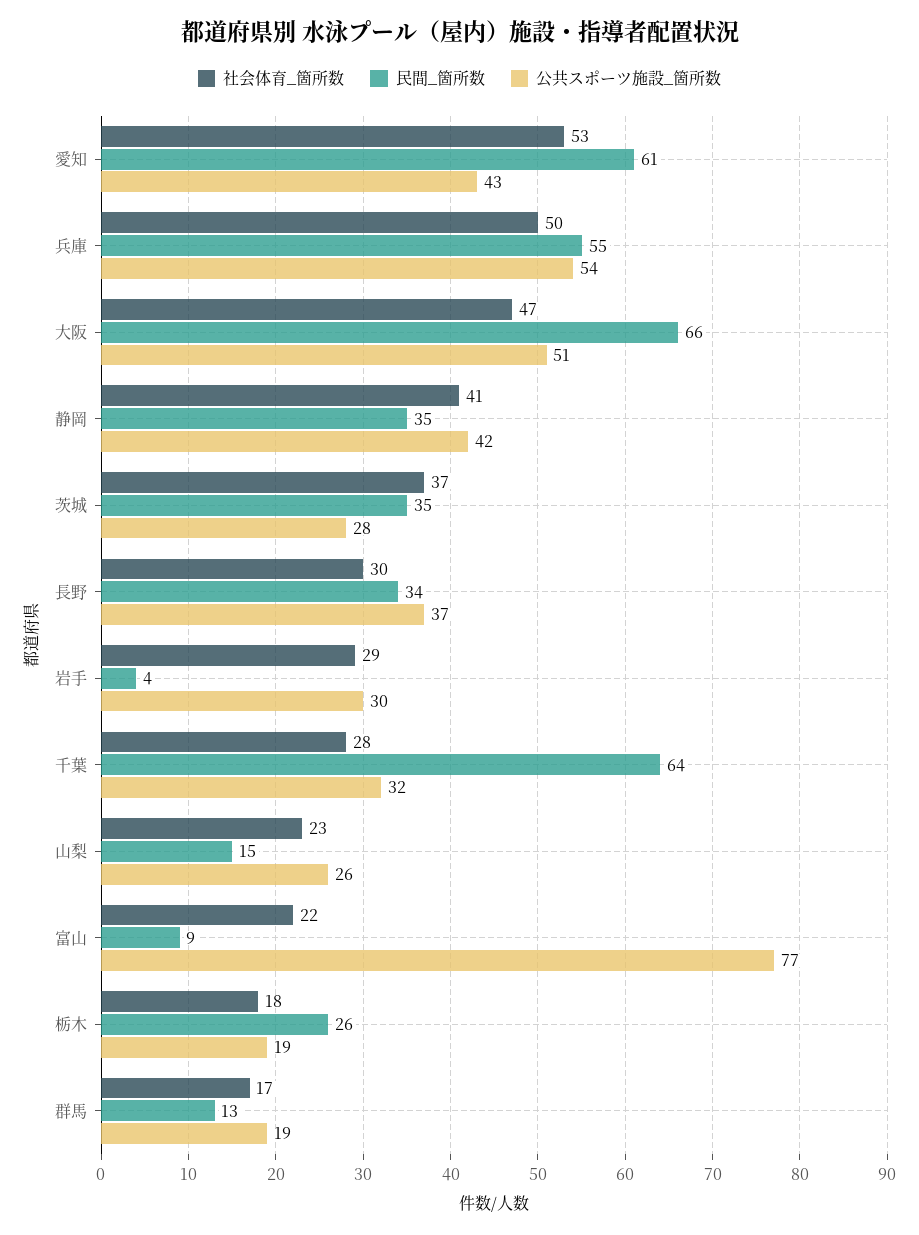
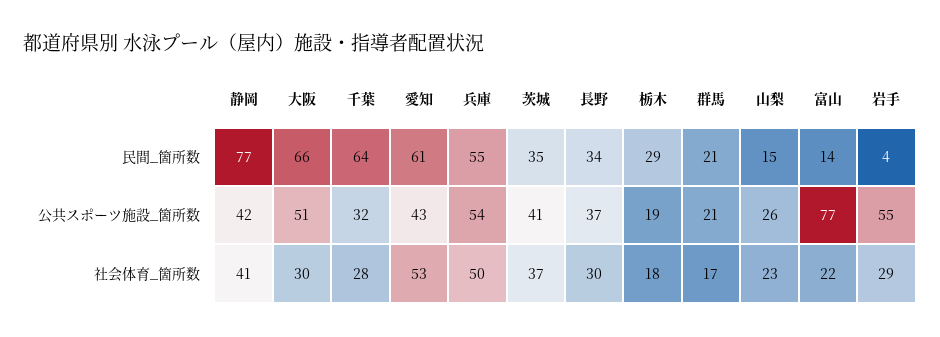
  {
    "社会体育_箇所数": {
      "愛知": 53,
      "兵庫": 50,
-     "大阪": 47,
+     "大阪": 30,
      "静岡": 41,
      "茨城": 37,
      "長野": 30,
      "岩手": 29,
      "千葉": 28,
      "山梨": 23,
      "富山": 22,
      "栃木": 18,
      "群馬": 17
    },
    "民間_箇所数": {
      "愛知": 61,
      "兵庫": 55,
      "大阪": 66,
-     "静岡": 35,
+     "静岡": 77,
      "茨城": 35,
      "長野": 34,
      "岩手": 4,
      "千葉": 64,
      "山梨": 15,
-     "富山": 9,
+     "富山": 14,
-     "栃木": 26,
+     "栃木": 29,
-     "群馬": 13
+     "群馬": 21
    },
    "公共スポーツ施設_箇所数": {
      "愛知": 43,
      "兵庫": 54,
      "大阪": 51,
      "静岡": 42,
-     "茨城": 28,
+     "茨城": 41,
      "長野": 37,
-     "岩手": 30,
+     "岩手": 55,
      "千葉": 32,
      "山梨": 26,
      "富山": 77,
      "栃木": 19,
-     "群馬": 19
+     "群馬": 21
    }
  }

